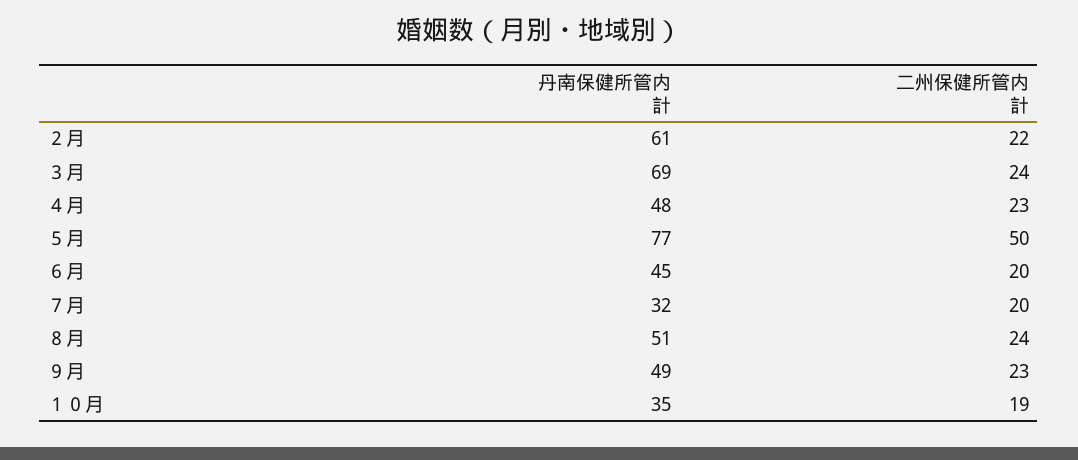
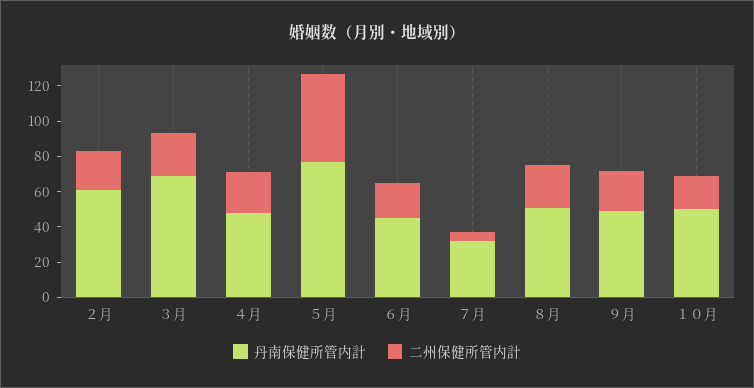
  {
    "丹南保健所管内計": {
      "２月": 61,
      "３月": 69,
      "４月": 48,
      "５月": 77,
      "６月": 45,
      "７月": 32,
      "８月": 51,
      "９月": 49,
-     "１０月": 35
+     "１０月": 50
    },
    "二州保健所管内計": {
      "２月": 22,
      "３月": 24,
      "４月": 23,
      "５月": 50,
      "６月": 20,
-     "７月": 20,
+     "７月": 5,
      "８月": 24,
      "９月": 23,
      "１０月": 19
    }
  }

